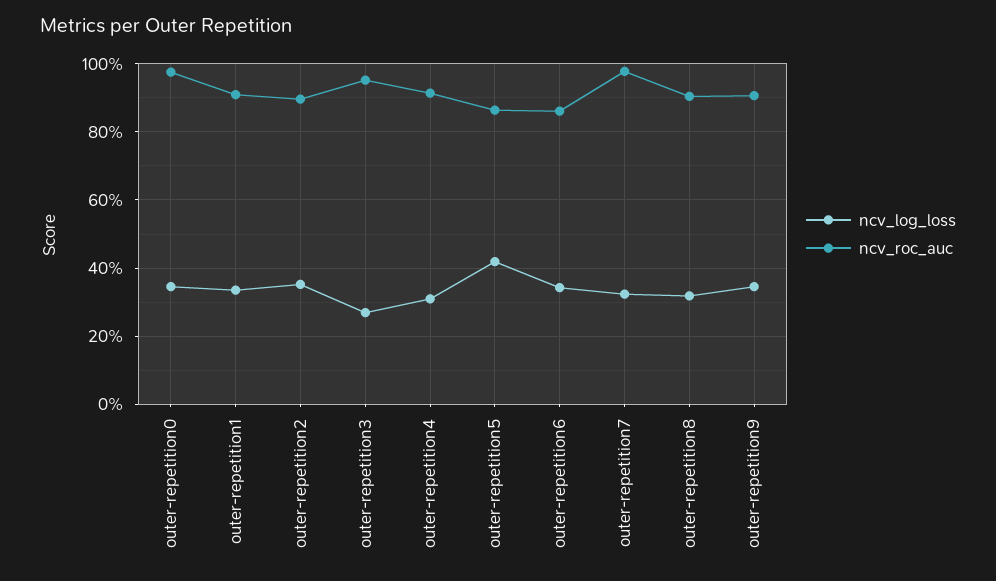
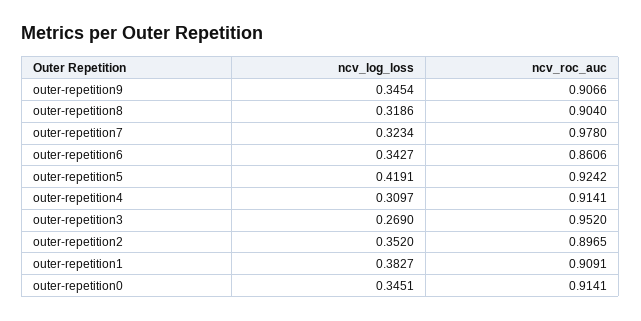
  {
    "ncv_log_loss": {
      "outer-repetition0": 0.3451,
-     "outer-repetition1": 0.34,
+     "outer-repetition1": 0.3827,
      "outer-repetition2": 0.352,
      "outer-repetition3": 0.269,
      "outer-repetition4": 0.3097,
      "outer-repetition5": 0.4191,
      "outer-repetition6": 0.3427,
      "outer-repetition7": 0.3234,
      "outer-repetition8": 0.3186,
      "outer-repetition9": 0.3454
    },
    "ncv_roc_auc": {
-     "outer-repetition0": 0.98,
+     "outer-repetition0": 0.9141,
      "outer-repetition1": 0.9091,
      "outer-repetition2": 0.8965,
      "outer-repetition3": 0.952,
      "outer-repetition4": 0.9141,
-     "outer-repetition5": 0.86,
+     "outer-repetition5": 0.9242,
      "outer-repetition6": 0.8606,
      "outer-repetition7": 0.978,
      "outer-repetition8": 0.904,
      "outer-repetition9": 0.9066
    }
  }

